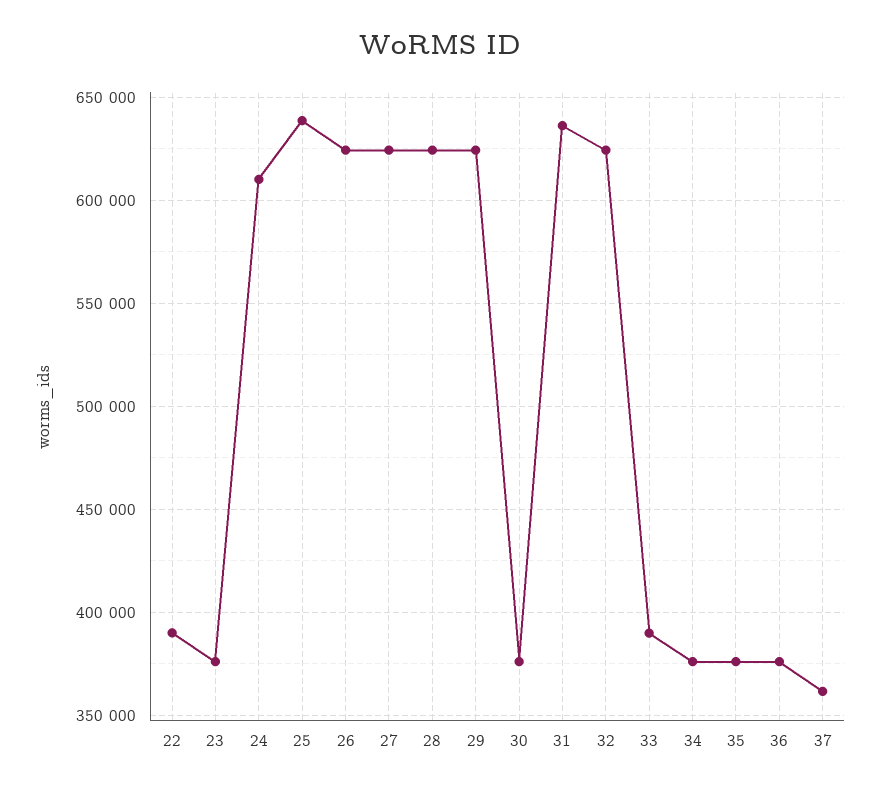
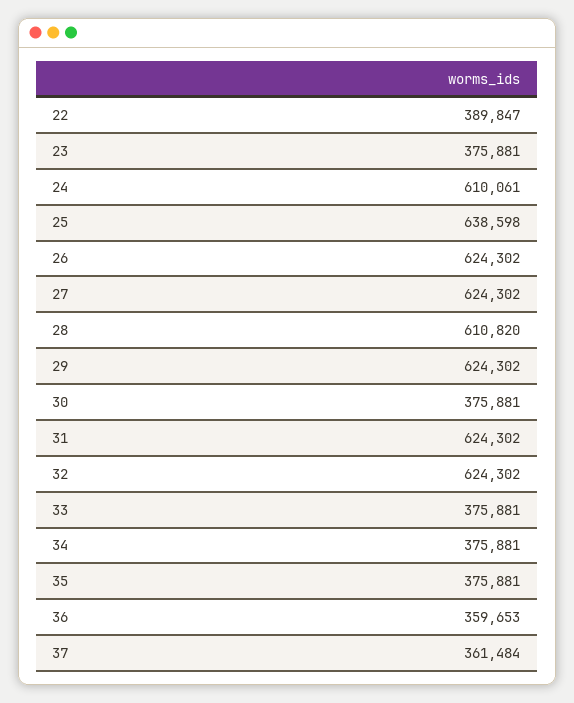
  {
    "22": 389847,
    "23": 375881,
    "24": 610061,
    "25": 638598,
    "26": 624302,
    "27": 624302,
-   "28": 625000,
+   "28": 610820,
    "29": 624302,
    "30": 375881,
-   "31": 635000,
+   "31": 624302,
    "32": 624302,
-   "33": 390000,
+   "33": 375881,
    "34": 375881,
    "35": 375881,
-   "36": 375000,
+   "36": 359653,
    "37": 361484
  }

